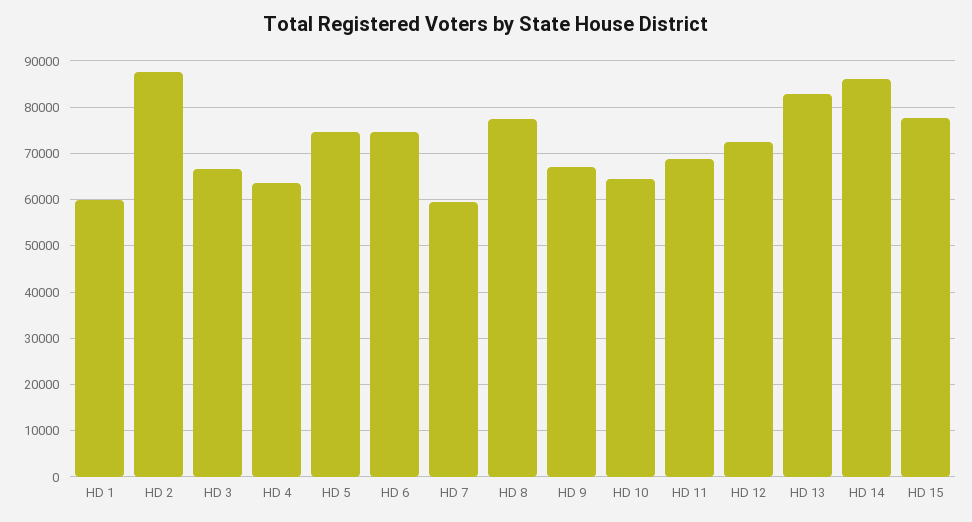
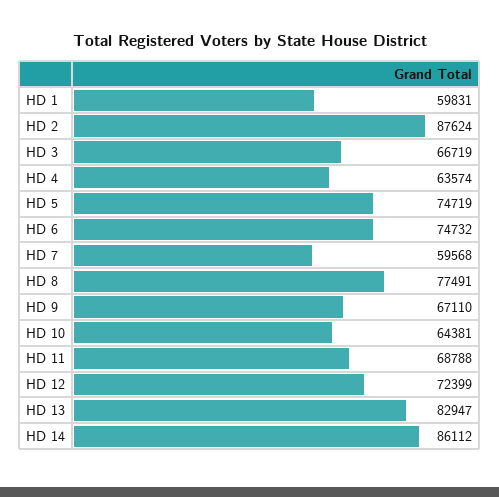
  {
    "HD 1": 59831,
    "HD 2": 87624,
    "HD 3": 66719,
    "HD 4": 63574,
    "HD 5": 74719,
    "HD 6": 74732,
    "HD 7": 59568,
    "HD 8": 77491,
    "HD 9": 67110,
    "HD 10": 64381,
    "HD 11": 68788,
    "HD 12": 72399,
    "HD 13": 82947,
-   "HD 14": 86112,
+   "HD 14": 86112
-   "HD 15": 78000
  }

